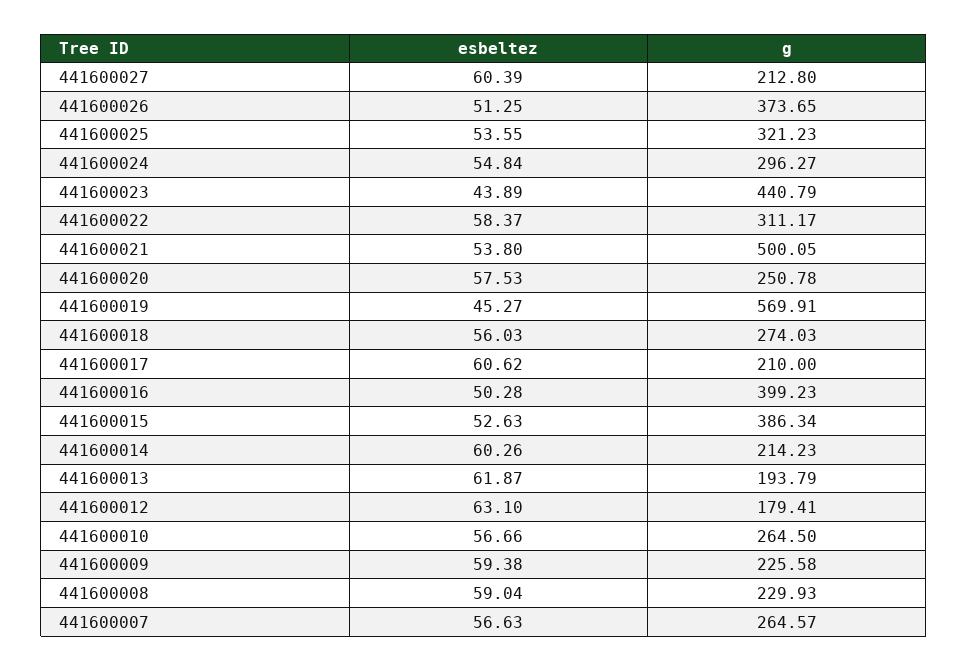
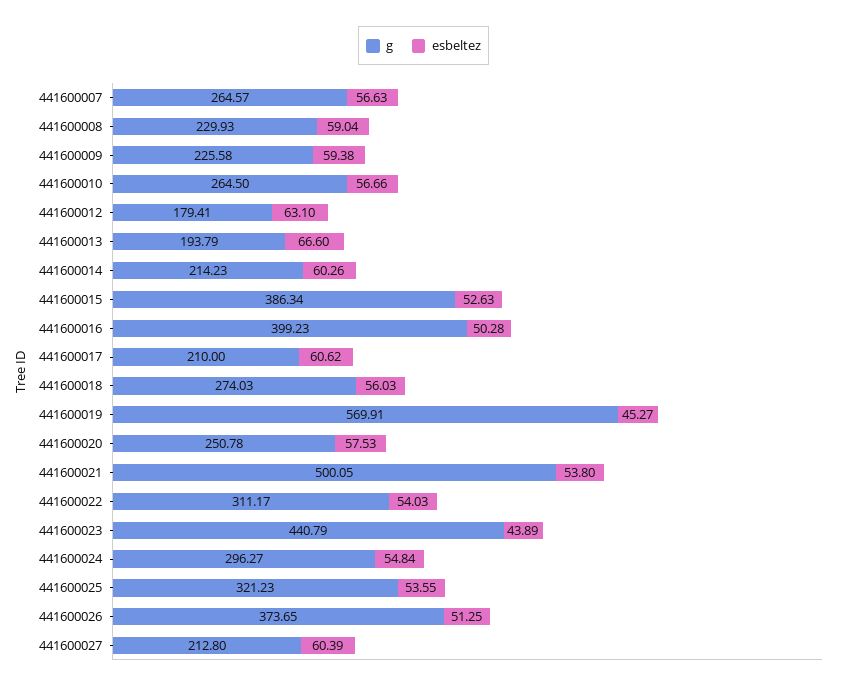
  {
    "esbeltez": {
      "441600027": 60.39,
      "441600026": 51.25,
      "441600025": 53.55,
      "441600024": 54.84,
      "441600023": 43.89,
-     "441600022": 58.37,
+     "441600022": 54.03,
      "441600021": 53.8,
      "441600020": 57.53,
      "441600019": 45.27,
      "441600018": 56.03,
      "441600017": 60.62,
      "441600016": 50.28,
      "441600015": 52.63,
      "441600014": 60.26,
-     "441600013": 61.87,
+     "441600013": 66.6,
      "441600012": 63.1,
      "441600010": 56.66,
      "441600009": 59.38,
      "441600008": 59.04,
      "441600007": 56.63
    },
    "g": {
      "441600027": 212.8,
      "441600026": 373.65,
      "441600025": 321.23,
      "441600024": 296.27,
      "441600023": 440.79,
      "441600022": 311.17,
      "441600021": 500.05,
      "441600020": 250.78,
      "441600019": 569.91,
      "441600018": 274.03,
      "441600017": 210,
      "441600016": 399.23,
      "441600015": 386.34,
      "441600014": 214.23,
      "441600013": 193.79,
      "441600012": 179.41,
      "441600010": 264.5,
      "441600009": 225.58,
      "441600008": 229.93,
      "441600007": 264.57
    }
  }

